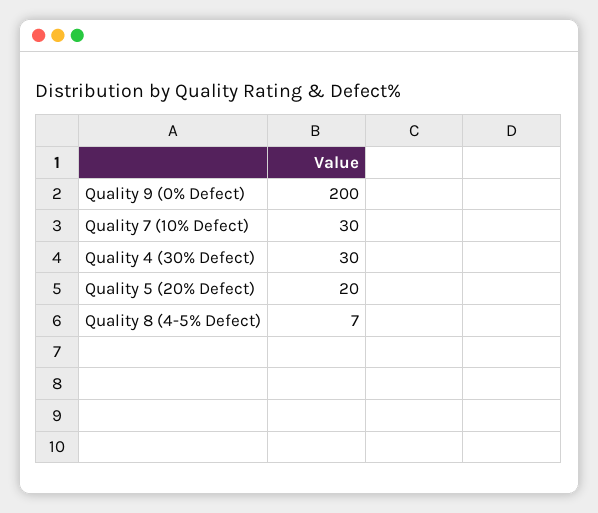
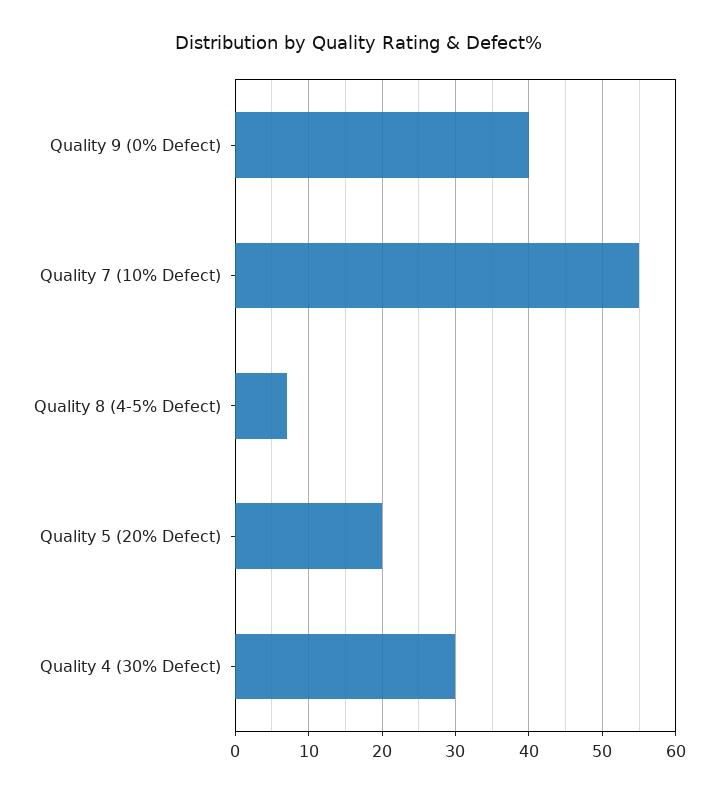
  {
-   "Quality 9 (0% Defect)": 200,
+   "Quality 9 (0% Defect)": 40,
-   "Quality 7 (10% Defect)": 30,
+   "Quality 7 (10% Defect)": 55,
    "Quality 4 (30% Defect)": 30,
    "Quality 5 (20% Defect)": 20,
    "Quality 8 (4-5% Defect)": 7
  }

